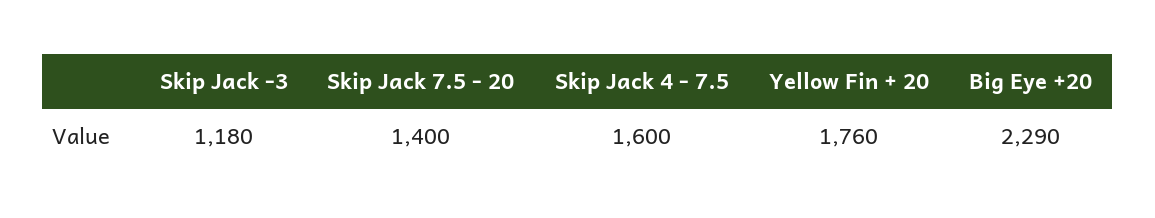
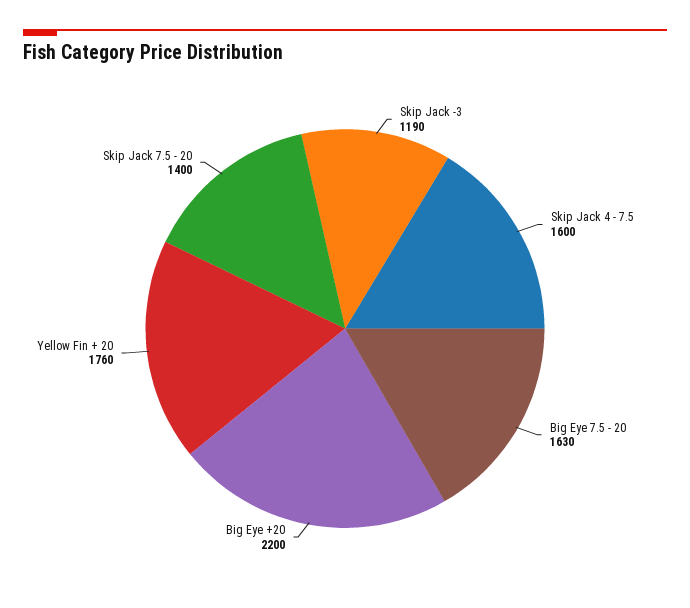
  {
-   "Skip Jack -3": 1180,
+   "Skip Jack -3": 1190,
    "Skip Jack 7.5 - 20": 1400,
    "Skip Jack 4 - 7.5": 1600,
    "Yellow Fin + 20": 1760,
-   "Big Eye +20": 2290
+   "Big Eye +20": 2200,
+   "Big Eye 7.5 - 20": 1630
  }

